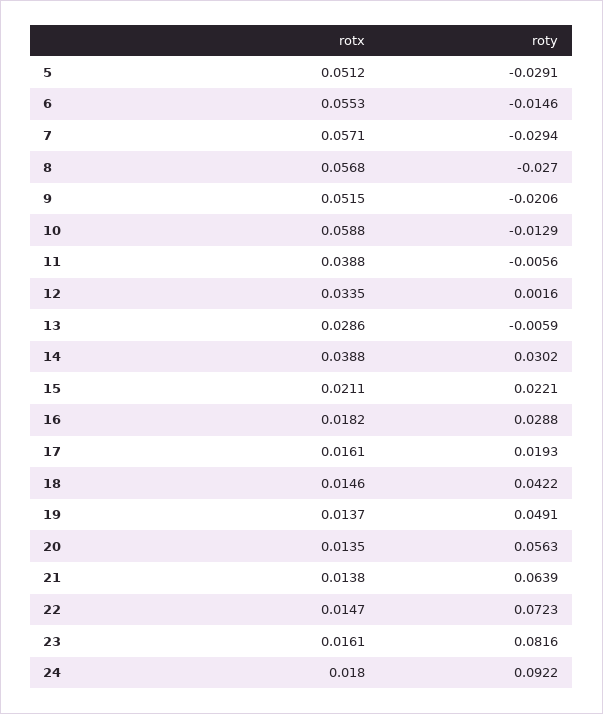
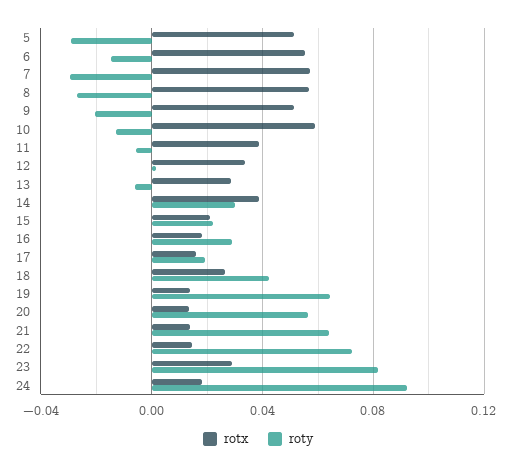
  {
    "rotx": {
      "5": 0.0512,
      "6": 0.0553,
      "7": 0.0571,
      "8": 0.0568,
      "9": 0.0515,
      "10": 0.0588,
      "11": 0.0388,
      "12": 0.0335,
      "13": 0.0286,
      "14": 0.0388,
      "15": 0.0211,
      "16": 0.0182,
      "17": 0.0161,
-     "18": 0.0146,
+     "18": 0.025,
      "19": 0.0137,
      "20": 0.0135,
      "21": 0.0138,
      "22": 0.0147,
-     "23": 0.0161,
+     "23": 0.03,
      "24": 0.018
    },
    "roty": {
      "5": -0.0291,
      "6": -0.0146,
      "7": -0.0294,
      "8": -0.027,
      "9": -0.0206,
      "10": -0.0129,
      "11": -0.0056,
      "12": 0.0016,
      "13": -0.0059,
      "14": 0.0302,
      "15": 0.0221,
      "16": 0.0288,
      "17": 0.0193,
      "18": 0.0422,
-     "19": 0.0491,
+     "19": 0.065,
      "20": 0.0563,
      "21": 0.0639,
      "22": 0.0723,
      "23": 0.0816,
      "24": 0.0922
    }
  }

